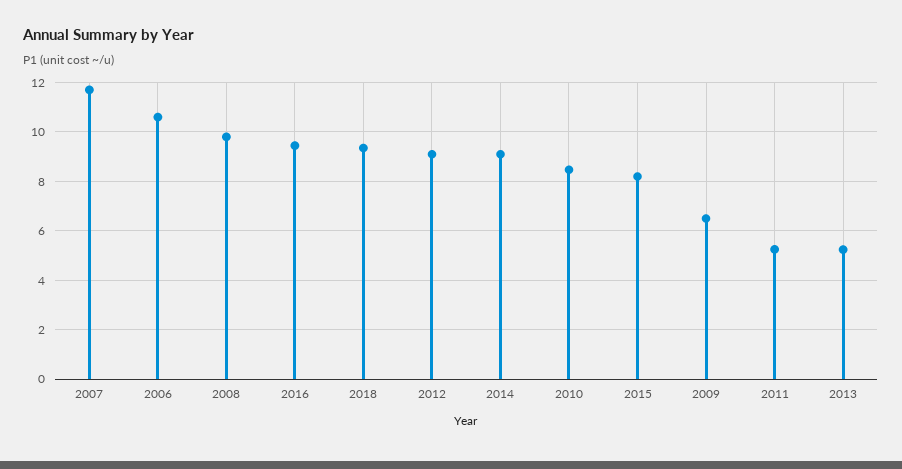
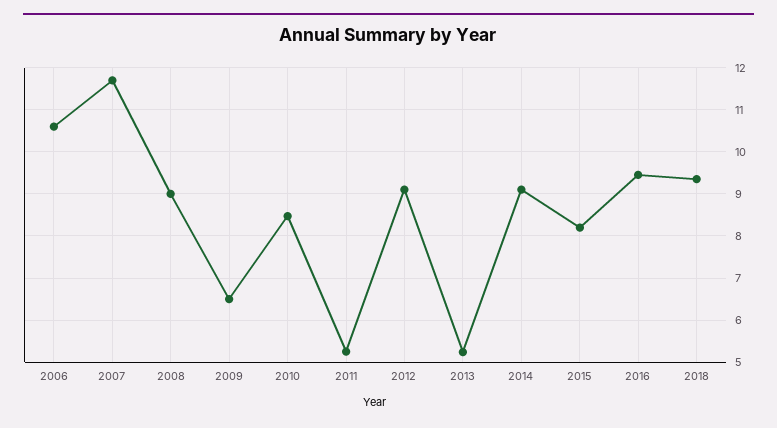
  {
    "2007": 11.8,
    "2006": 10.6,
-   "2008": 9.75,
+   "2008": 9,
    "2016": 9.4,
    "2018": 9.4,
    "2012": 9.2,
    "2014": 9.2,
    "2010": 8.4,
    "2015": 8.2,
    "2009": 6.6,
    "2011": 5.2,
    "2013": 5.2
  }

